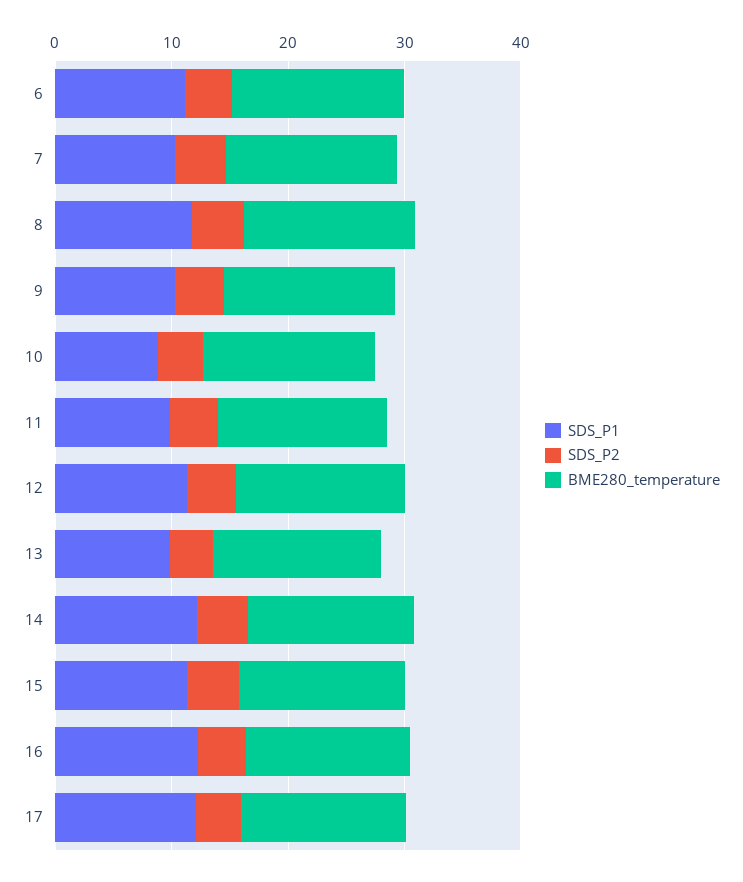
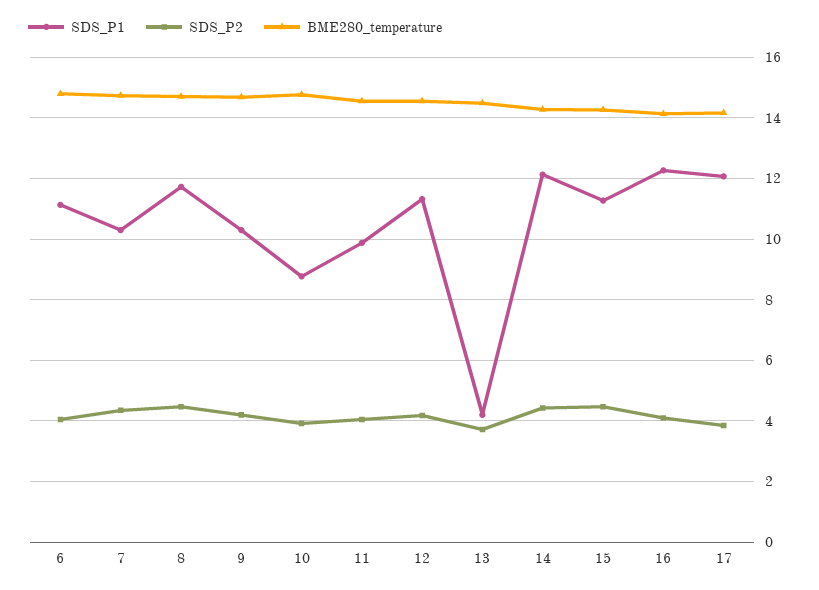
  {
    "SDS_P1": {
      "6": 11.2,
      "7": 10.4,
      "8": 11.8,
      "9": 10.4,
      "10": 8.8,
      "11": 9.8,
      "12": 11.4,
-     "13": 10,
+     "13": 4.2,
      "14": 12.2,
      "15": 11.2,
      "16": 12.2,
      "17": 12
    },
    "SDS_P2": {
      "6": 4,
      "7": 4.4,
      "8": 4.4,
      "9": 4.2,
      "10": 4,
      "11": 4,
      "12": 4.2,
      "13": 3.8,
      "14": 4.4,
      "15": 4.4,
      "16": 4.2,
      "17": 3.8
    },
    "BME280_temperature": {
      "6": 14.8,
      "7": 14.8,
      "8": 14.8,
      "9": 14.6,
      "10": 14.8,
      "11": 14.6,
      "12": 14.6,
      "13": 14.4,
      "14": 14.2,
      "15": 14.2,
      "16": 14.2,
      "17": 14.2
    }
  }

